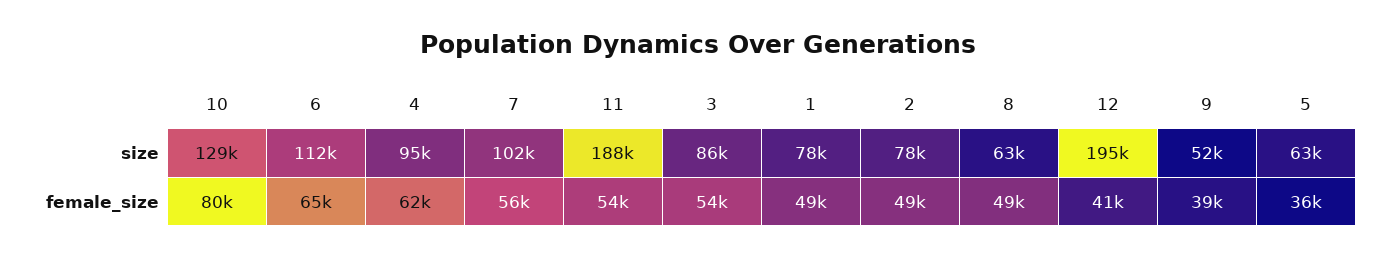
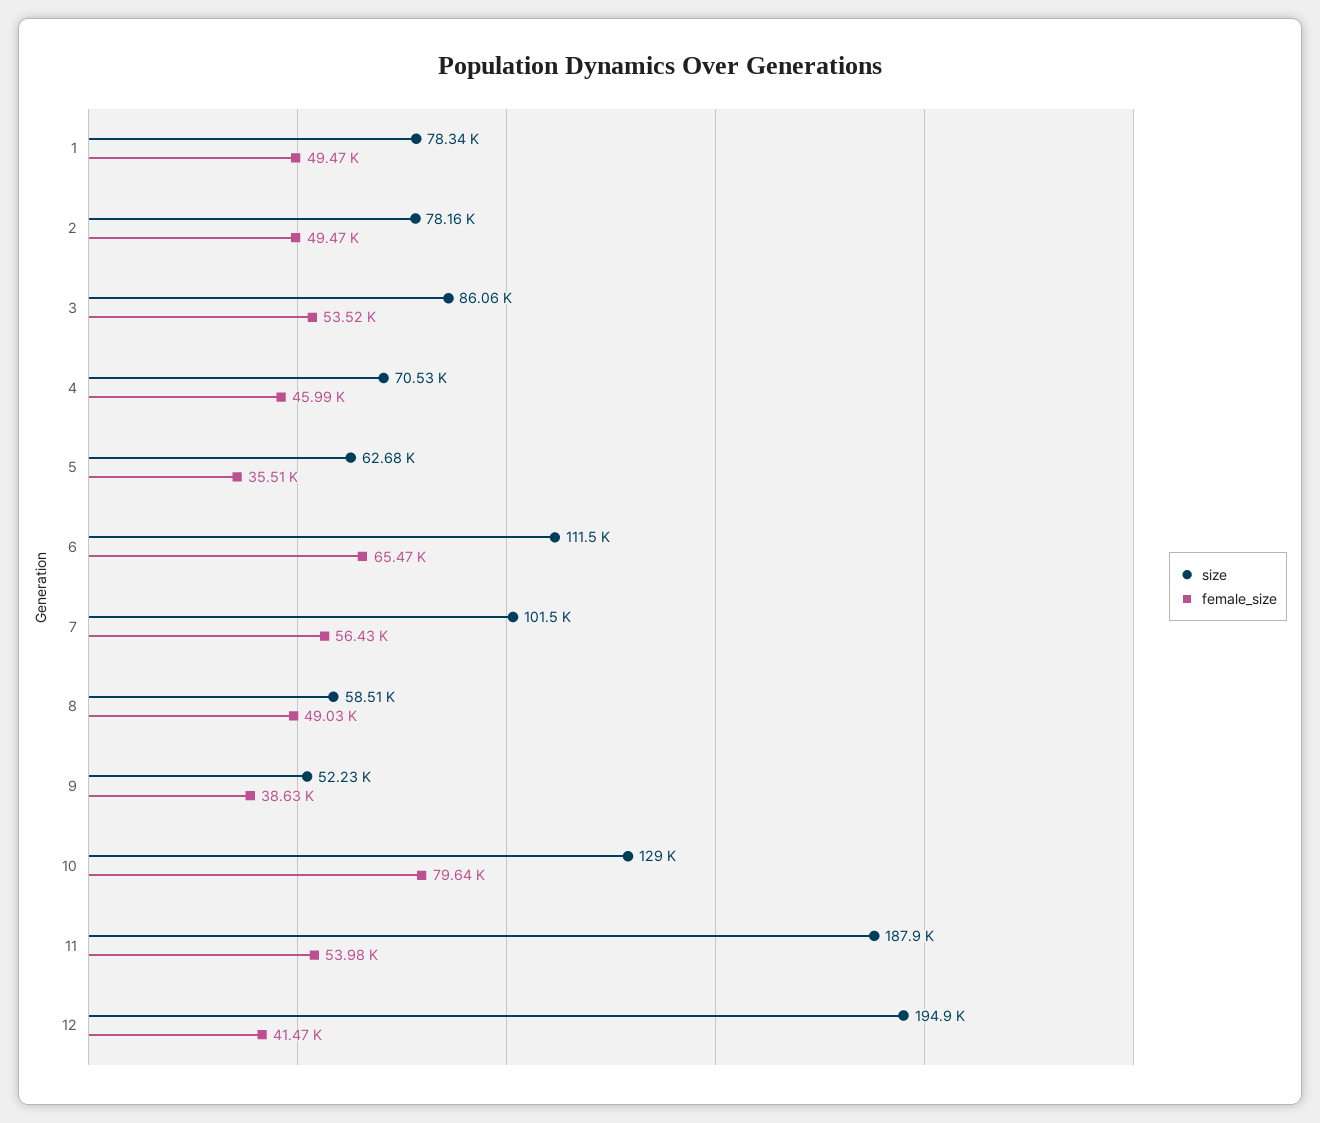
  {
    "size": {
      "10": 129000,
      "6": 111500,
-     "4": 95000,
+     "4": 70530,
      "7": 101500,
      "11": 187900,
      "3": 86060,
      "1": 78340,
      "2": 78160,
-     "8": 63000,
+     "8": 58510,
      "12": 194900,
      "9": 52230,
      "5": 62680
    },
    "female_size": {
      "10": 79640,
      "6": 65470,
-     "4": 62000,
+     "4": 45990,
      "7": 56430,
      "11": 53980,
      "3": 53520,
      "1": 49470,
      "2": 49470,
      "8": 49030,
      "12": 41470,
      "9": 38630,
      "5": 35510
    }
  }

